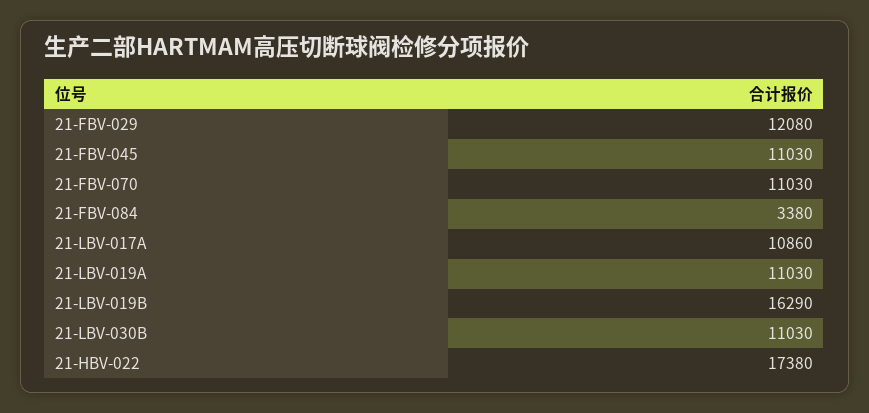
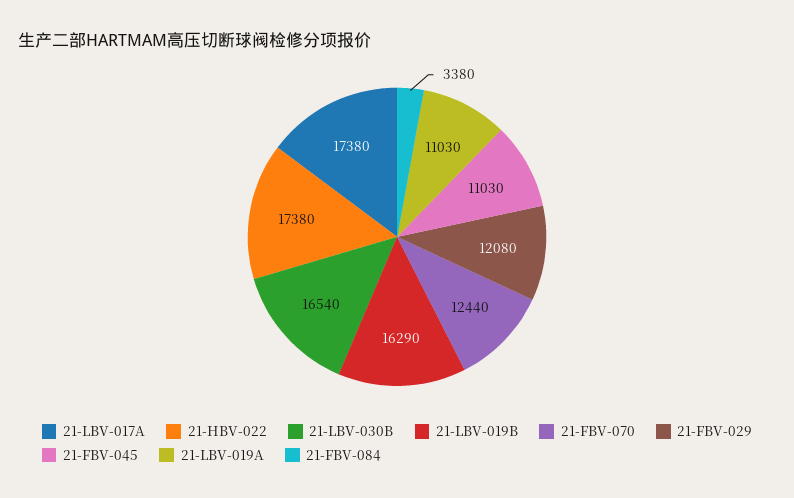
  {
    "21-FBV-029": 12080,
    "21-FBV-045": 11030,
-   "21-FBV-070": 11030,
+   "21-FBV-070": 12440,
    "21-FBV-084": 3380,
-   "21-LBV-017A": 10860,
+   "21-LBV-017A": 17380,
    "21-LBV-019A": 11030,
    "21-LBV-019B": 16290,
-   "21-LBV-030B": 11030,
+   "21-LBV-030B": 16540,
    "21-HBV-022": 17380
  }

